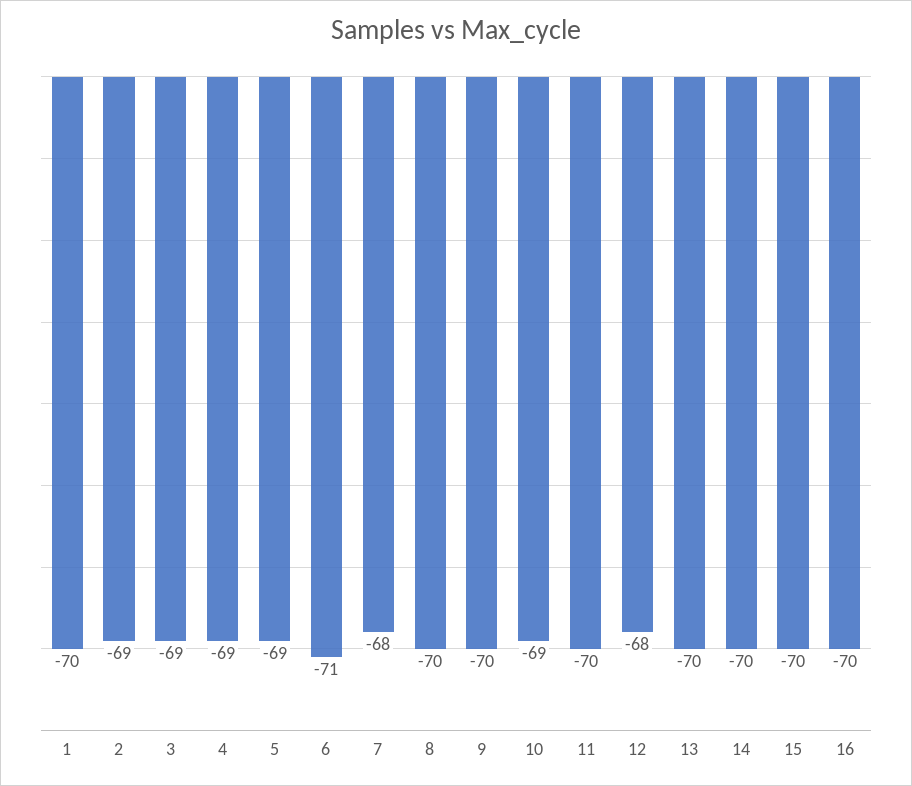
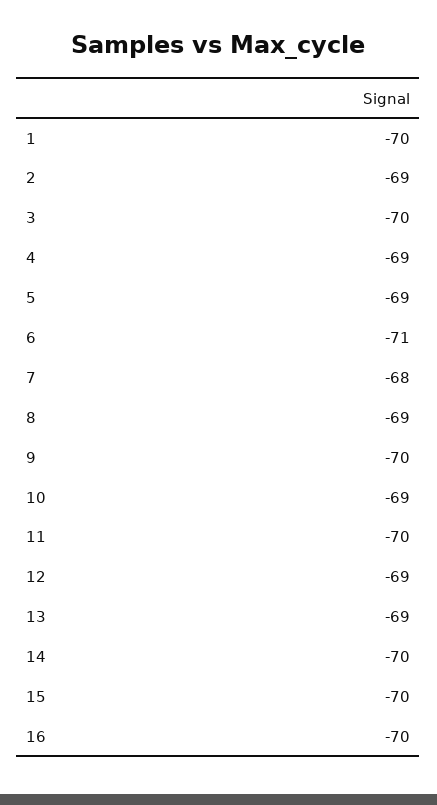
  {
    "1": -70,
    "2": -69,
-   "3": -69,
+   "3": -70,
    "4": -69,
    "5": -69,
    "6": -71,
    "7": -68,
-   "8": -70,
+   "8": -69,
    "9": -70,
    "10": -69,
    "11": -70,
-   "12": -68,
+   "12": -69,
-   "13": -70,
+   "13": -69,
    "14": -70,
    "15": -70,
    "16": -70
  }

